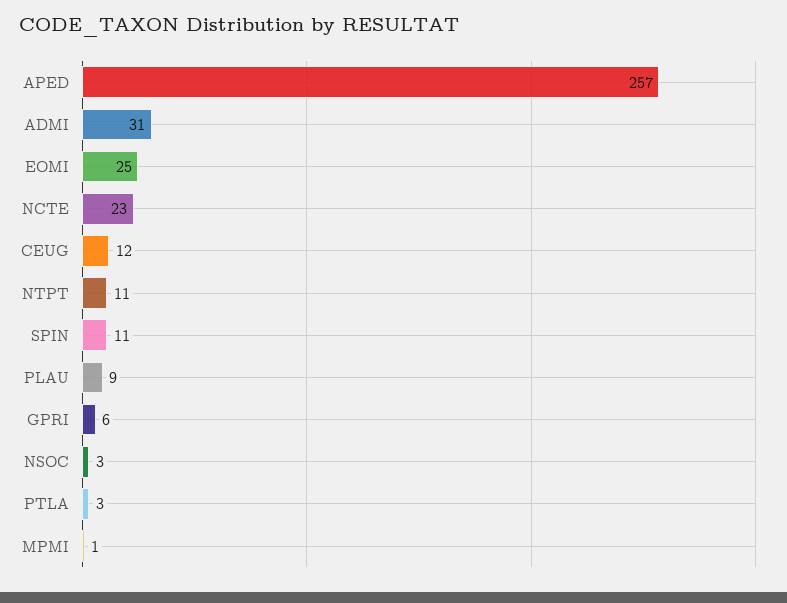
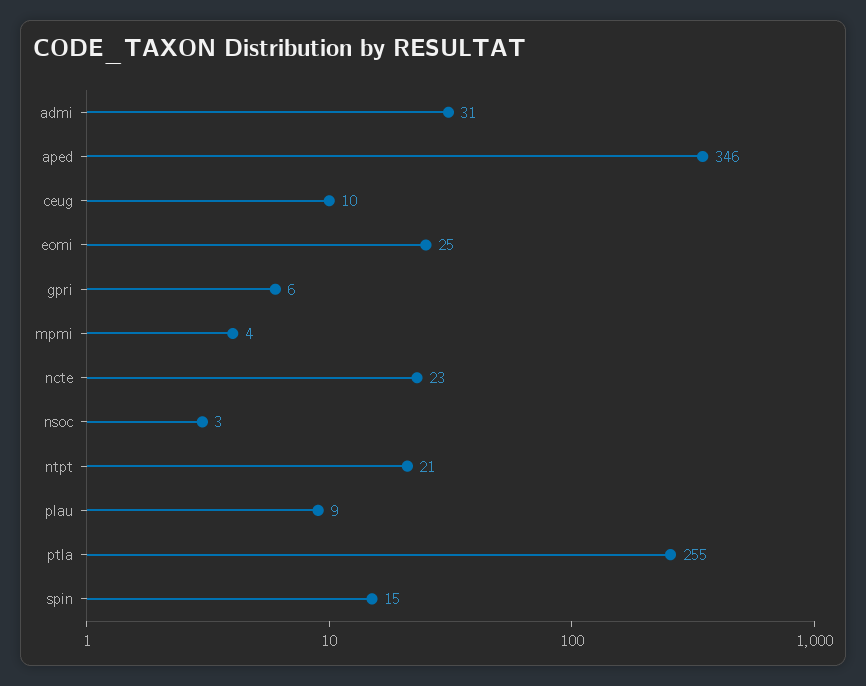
  {
-   "APED": 257,
+   "APED": 346,
    "ADMI": 31,
    "EOMI": 25,
    "NCTE": 23,
-   "CEUG": 12,
+   "CEUG": 10,
-   "NTPT": 11,
+   "NTPT": 21,
-   "SPIN": 11,
+   "SPIN": 15,
    "PLAU": 9,
    "GPRI": 6,
    "NSOC": 3,
-   "PTLA": 3,
+   "PTLA": 255,
-   "MPMI": 1
+   "MPMI": 4
  }

